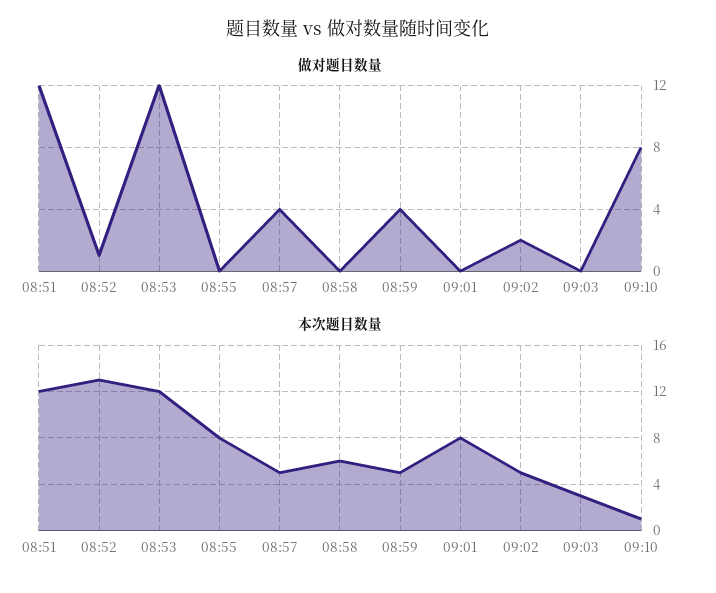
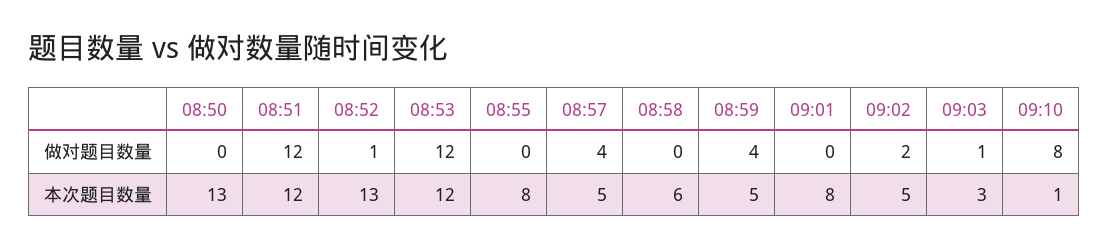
  {
    "做对题目数量": {
      "08:51": 12,
      "08:52": 1,
      "08:53": 12,
      "08:55": 0,
      "08:57": 4,
      "08:58": 0,
      "08:59": 4,
      "09:01": 0,
      "09:02": 2,
-     "09:03": 0,
+     "09:03": 1,
-     "09:10": 8
+     "09:10": 8,
+     "08:50": 0
    },
    "本次题目数量": {
      "08:51": 12,
      "08:52": 13,
      "08:53": 12,
      "08:55": 8,
      "08:57": 5,
      "08:58": 6,
      "08:59": 5,
      "09:01": 8,
      "09:02": 5,
      "09:03": 3,
-     "09:10": 1
+     "09:10": 1,
+     "08:50": 13
    }
  }

